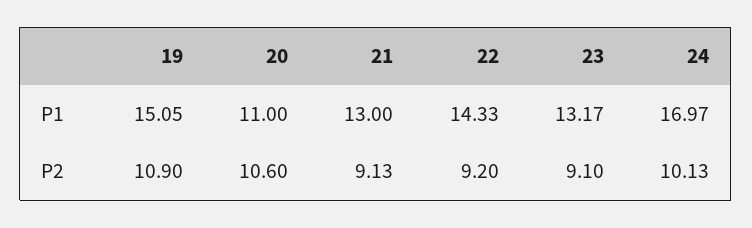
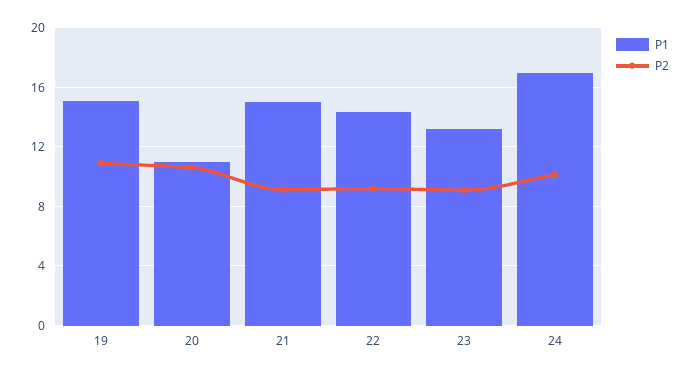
  {
    "P1": {
      "19": 15.05,
      "20": 11,
-     "21": 13,
+     "21": 15,
      "22": 14.33,
      "23": 13.17,
      "24": 16.97
    },
    "P2": {
      "19": 10.9,
      "20": 10.6,
      "21": 9.13,
      "22": 9.2,
      "23": 9.1,
      "24": 10.13
    }
  }

